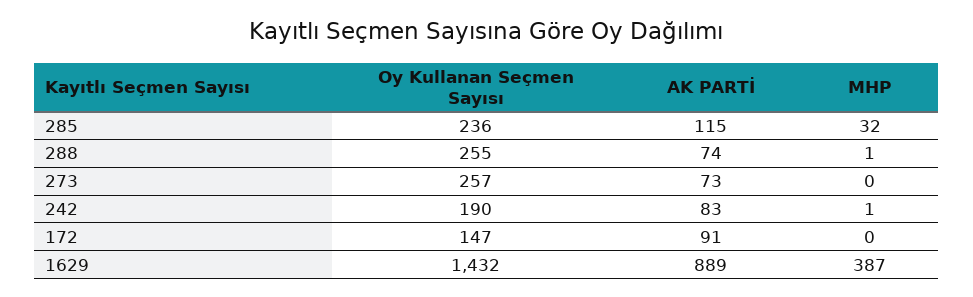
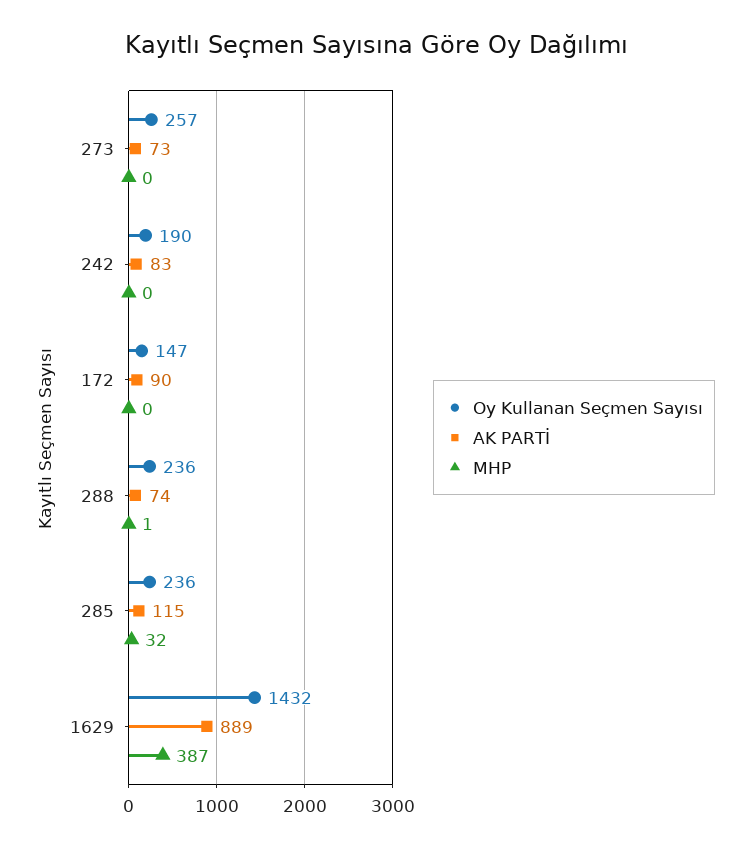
  {
    "Oy Kullanan Seçmen Sayısı": {
      "285": 236,
-     "288": 255,
+     "288": 236,
      "273": 257,
      "242": 190,
      "172": 147,
      "1629": 1432
    },
    "AK PARTİ": {
      "285": 115,
      "288": 74,
      "273": 73,
      "242": 83,
-     "172": 91,
+     "172": 90,
      "1629": 889
    },
    "MHP": {
      "285": 32,
      "288": 1,
      "273": 0,
-     "242": 1,
+     "242": 0,
      "172": 0,
      "1629": 387
    }
  }

